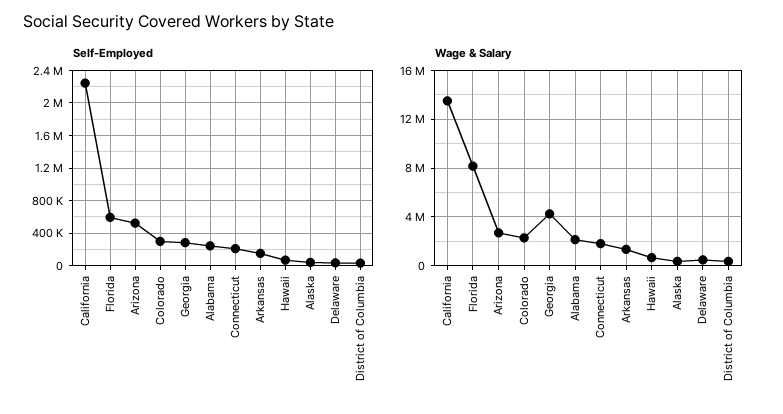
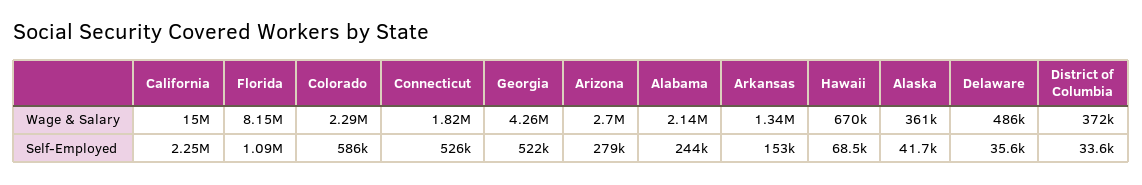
  {
    "Self-Employed": {
      "California": 2250000,
-     "Florida": 600000,
+     "Florida": 1090000,
-     "Arizona": 500000,
+     "Arizona": 279000,
-     "Colorado": 300000,
+     "Colorado": 586000,
-     "Georgia": 300000,
+     "Georgia": 522000,
      "Alabama": 244000,
-     "Connecticut": 200000,
+     "Connecticut": 526000,
      "Arkansas": 153000,
      "Hawaii": 68500,
      "Alaska": 41700,
      "Delaware": 35600,
      "District of Columbia": 33600
    },
    "Wage & Salary": {
-     "California": 13500000,
+     "California": 15000000,
      "Florida": 8150000,
      "Arizona": 2700000,
      "Colorado": 2290000,
      "Georgia": 4260000,
      "Alabama": 2140000,
      "Connecticut": 1820000,
      "Arkansas": 1340000,
      "Hawaii": 670000,
      "Alaska": 361000,
      "Delaware": 486000,
      "District of Columbia": 372000
    }
  }

